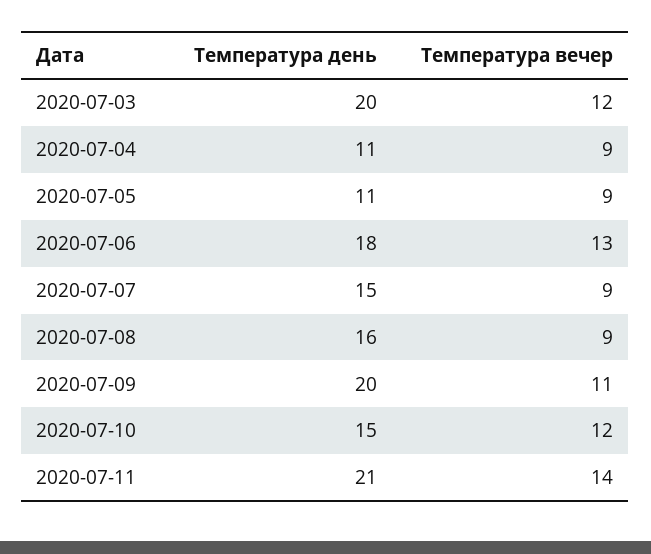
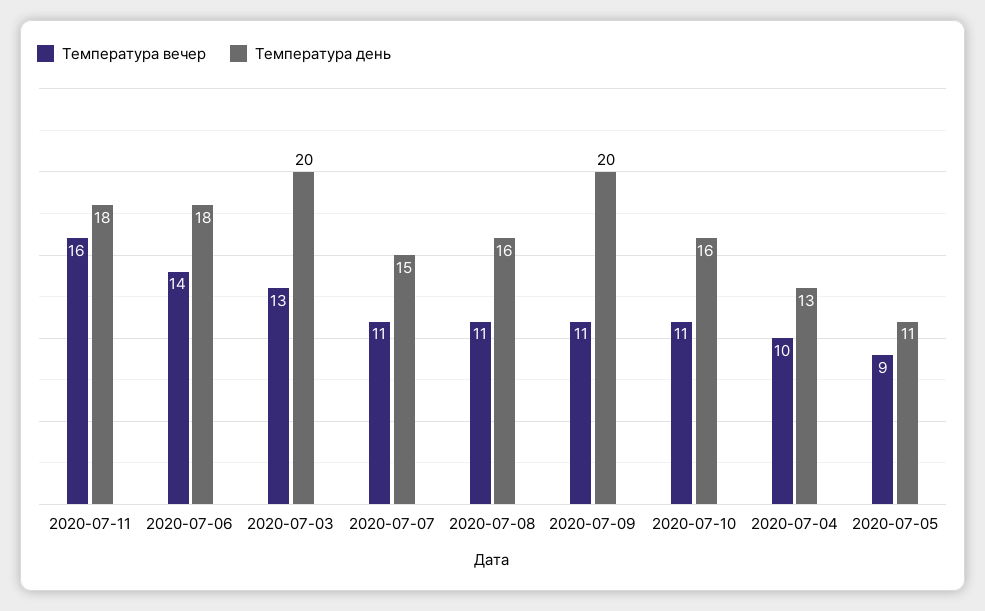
  {
    "Температура день": {
      "2020-07-03": 20,
-     "2020-07-04": 11,
+     "2020-07-04": 13,
      "2020-07-05": 11,
      "2020-07-06": 18,
      "2020-07-07": 15,
      "2020-07-08": 16,
      "2020-07-09": 20,
-     "2020-07-10": 15,
+     "2020-07-10": 16,
-     "2020-07-11": 21
+     "2020-07-11": 18
    },
    "Температура вечер": {
-     "2020-07-03": 12,
+     "2020-07-03": 13,
-     "2020-07-04": 9,
+     "2020-07-04": 10,
      "2020-07-05": 9,
-     "2020-07-06": 13,
+     "2020-07-06": 14,
-     "2020-07-07": 9,
+     "2020-07-07": 11,
-     "2020-07-08": 9,
+     "2020-07-08": 11,
      "2020-07-09": 11,
-     "2020-07-10": 12,
+     "2020-07-10": 11,
-     "2020-07-11": 14
+     "2020-07-11": 16
    }
  }

